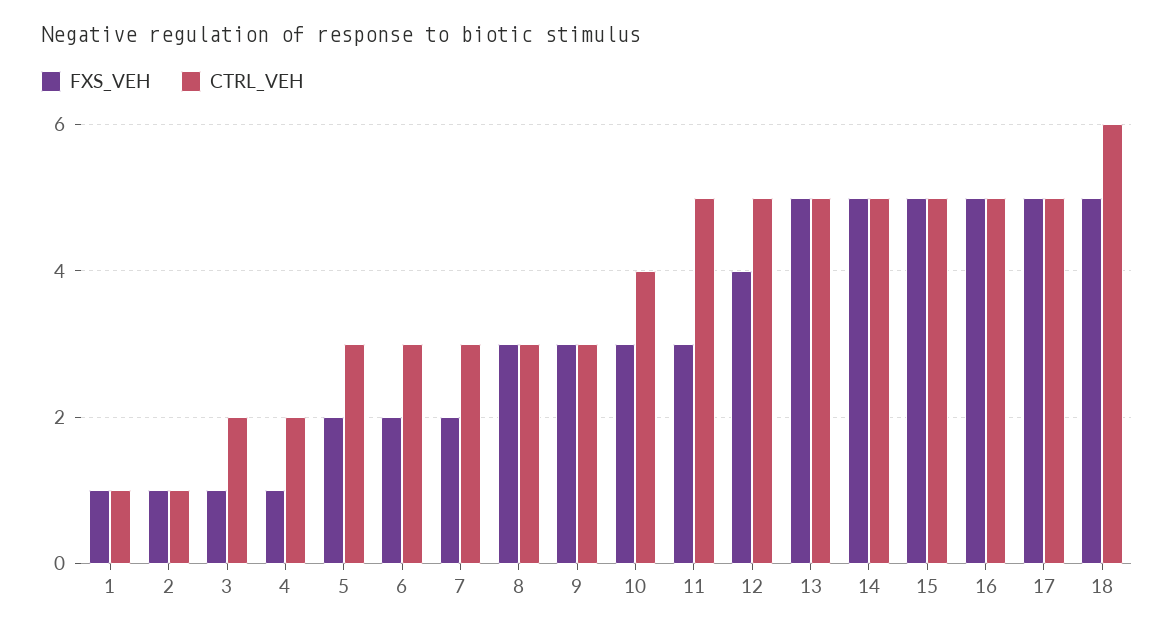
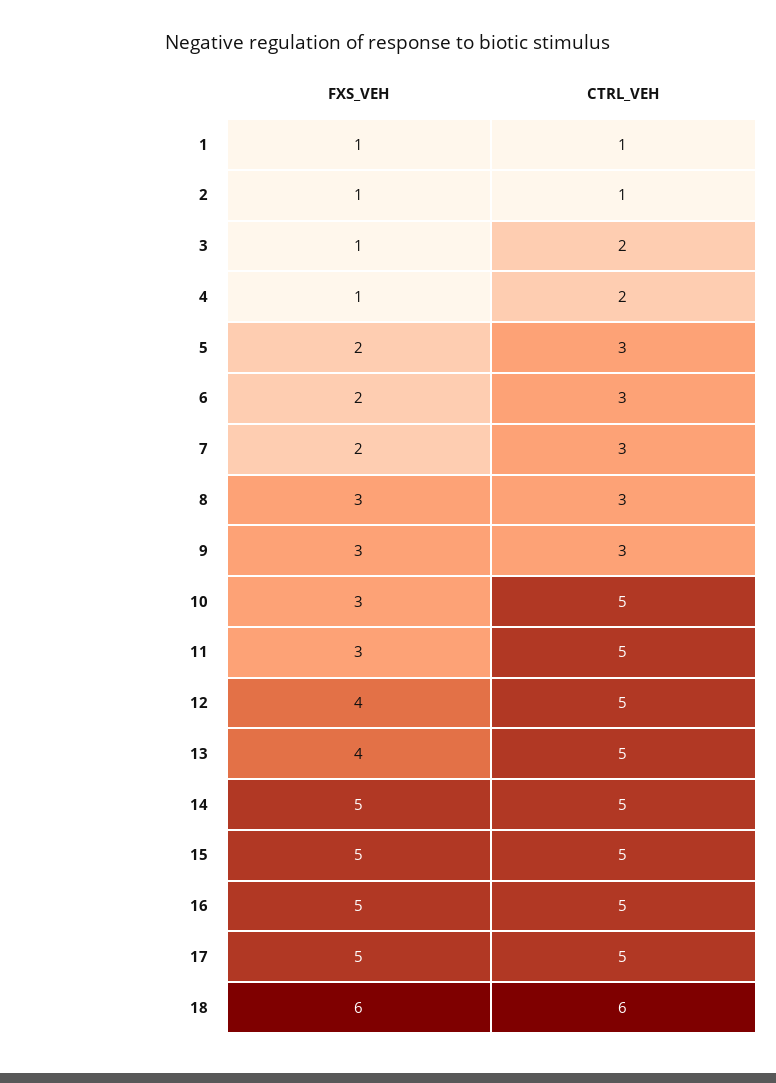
  {
    "FXS_VEH": {
      "1": 1,
      "2": 1,
      "3": 1,
      "4": 1,
      "5": 2,
      "6": 2,
      "7": 2,
      "8": 3,
      "9": 3,
      "10": 3,
      "11": 3,
      "12": 4,
-     "13": 5,
+     "13": 4,
      "14": 5,
      "15": 5,
      "16": 5,
      "17": 5,
-     "18": 5
+     "18": 6
    },
    "CTRL_VEH": {
      "1": 1,
      "2": 1,
      "3": 2,
      "4": 2,
      "5": 3,
      "6": 3,
      "7": 3,
      "8": 3,
      "9": 3,
-     "10": 4,
+     "10": 5,
      "11": 5,
      "12": 5,
      "13": 5,
      "14": 5,
      "15": 5,
      "16": 5,
      "17": 5,
      "18": 6
    }
  }

